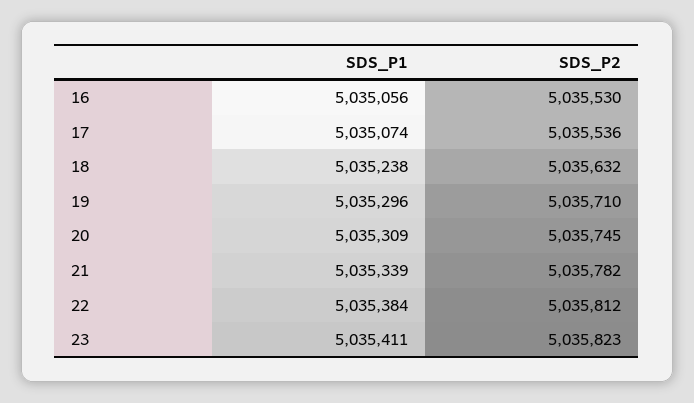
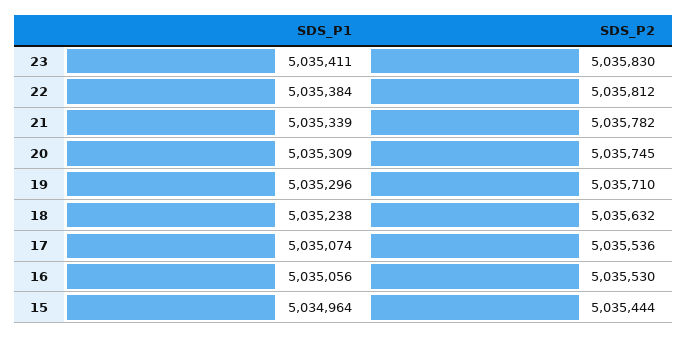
  {
    "SDS_P1": {
      "16": 5035056,
      "17": 5035074,
      "18": 5035238,
      "19": 5035296,
      "20": 5035309,
      "21": 5035339,
      "22": 5035384,
-     "23": 5035411
+     "23": 5035411,
+     "15": 5034964
    },
    "SDS_P2": {
      "16": 5035530,
      "17": 5035536,
      "18": 5035632,
      "19": 5035710,
      "20": 5035745,
      "21": 5035782,
      "22": 5035812,
-     "23": 5035823
+     "23": 5035830,
+     "15": 5035444
    }
  }

